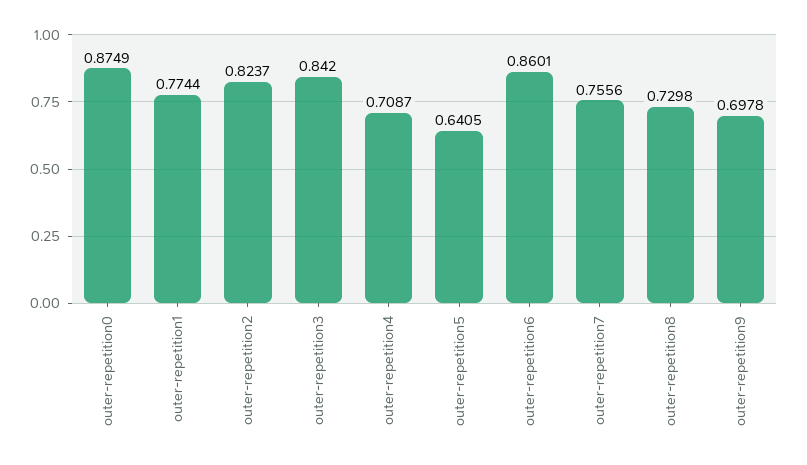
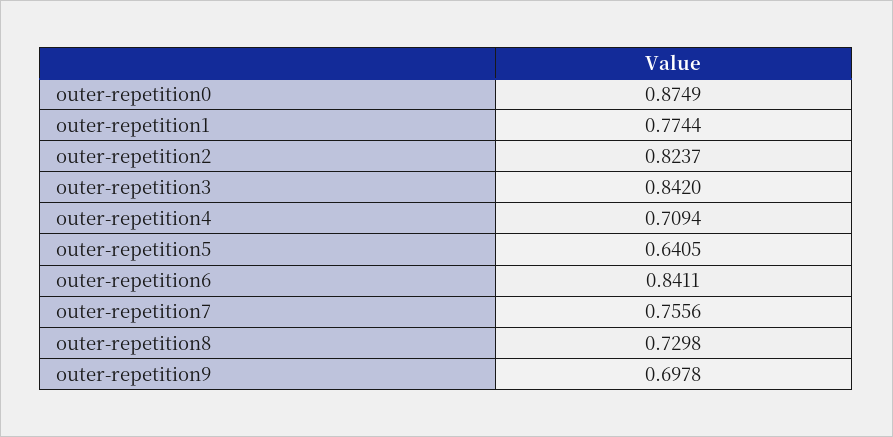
  {
    "outer-repetition0": 0.8749,
    "outer-repetition1": 0.7744,
    "outer-repetition2": 0.8237,
    "outer-repetition3": 0.842,
-   "outer-repetition4": 0.7087,
+   "outer-repetition4": 0.7094,
    "outer-repetition5": 0.6405,
-   "outer-repetition6": 0.8601,
+   "outer-repetition6": 0.8411,
    "outer-repetition7": 0.7556,
    "outer-repetition8": 0.7298,
    "outer-repetition9": 0.6978
  }

